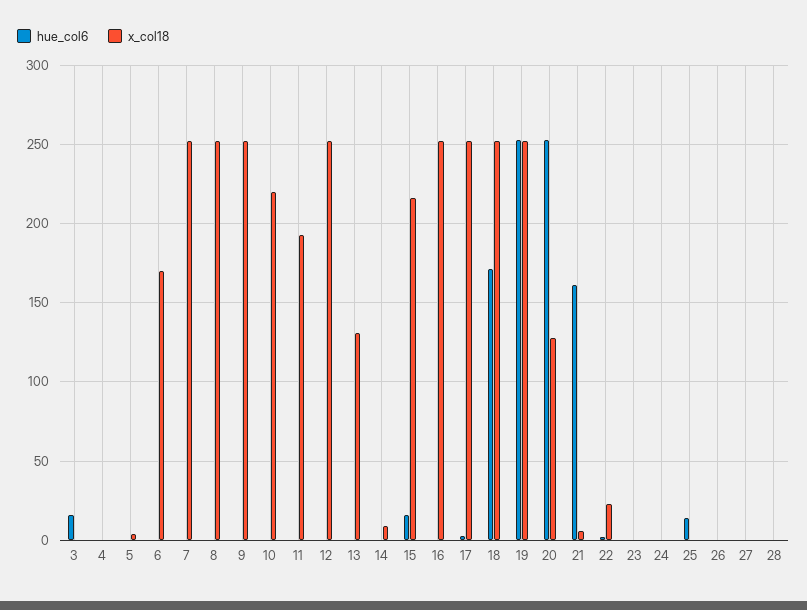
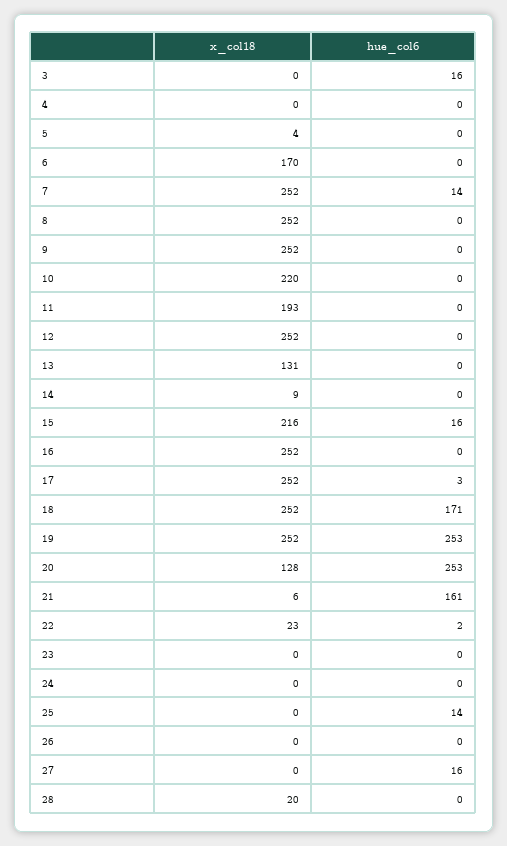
  {
    "hue_col6": {
      "3": 16,
      "4": 0,
      "5": 0,
      "6": 0,
-     "7": 0,
+     "7": 14,
      "8": 0,
      "9": 0,
      "10": 0,
      "11": 0,
      "12": 0,
      "13": 0,
      "14": 0,
      "15": 16,
      "16": 0,
      "17": 3,
      "18": 171,
      "19": 253,
      "20": 253,
      "21": 161,
      "22": 2,
      "23": 0,
      "24": 0,
      "25": 14,
      "26": 0,
-     "27": 0,
+     "27": 16,
      "28": 0
    },
    "x_col18": {
      "3": 0,
      "4": 0,
      "5": 4,
      "6": 170,
      "7": 252,
      "8": 252,
      "9": 252,
      "10": 220,
      "11": 193,
      "12": 252,
      "13": 131,
      "14": 9,
      "15": 216,
      "16": 252,
      "17": 252,
      "18": 252,
      "19": 252,
      "20": 128,
      "21": 6,
      "22": 23,
      "23": 0,
      "24": 0,
      "25": 0,
      "26": 0,
      "27": 0,
-     "28": 0
+     "28": 20
    }
  }

